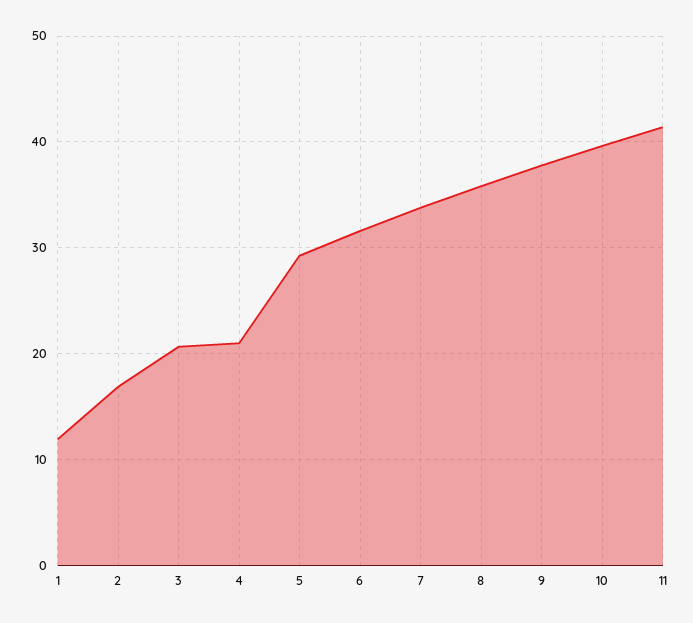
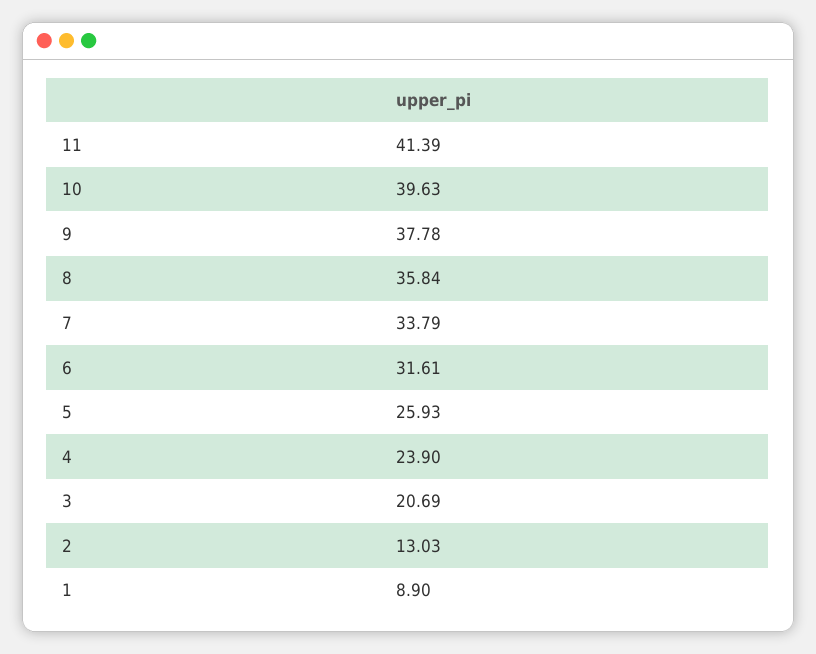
  {
-   "1": 12,
+   "1": 8.9,
-   "2": 17,
+   "2": 13.03,
    "3": 20.69,
-   "4": 21,
+   "4": 23.9,
-   "5": 29,
+   "5": 25.93,
    "6": 31.61,
    "7": 33.79,
    "8": 35.84,
    "9": 37.78,
    "10": 39.63,
    "11": 41.39
  }

